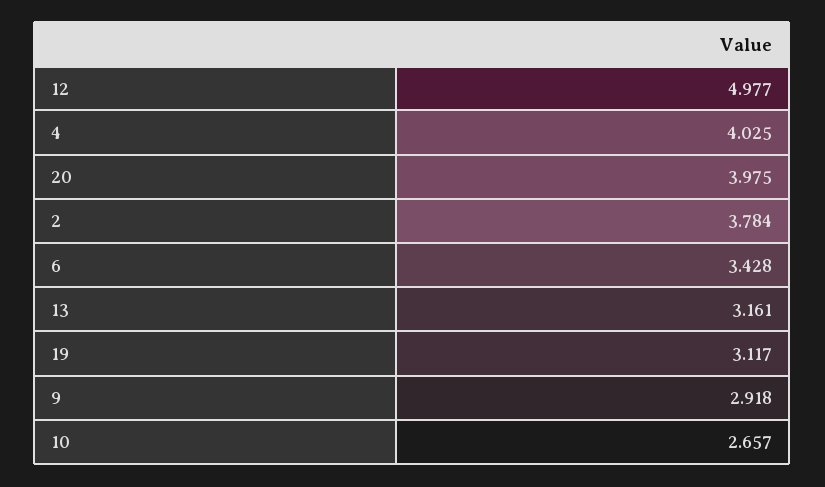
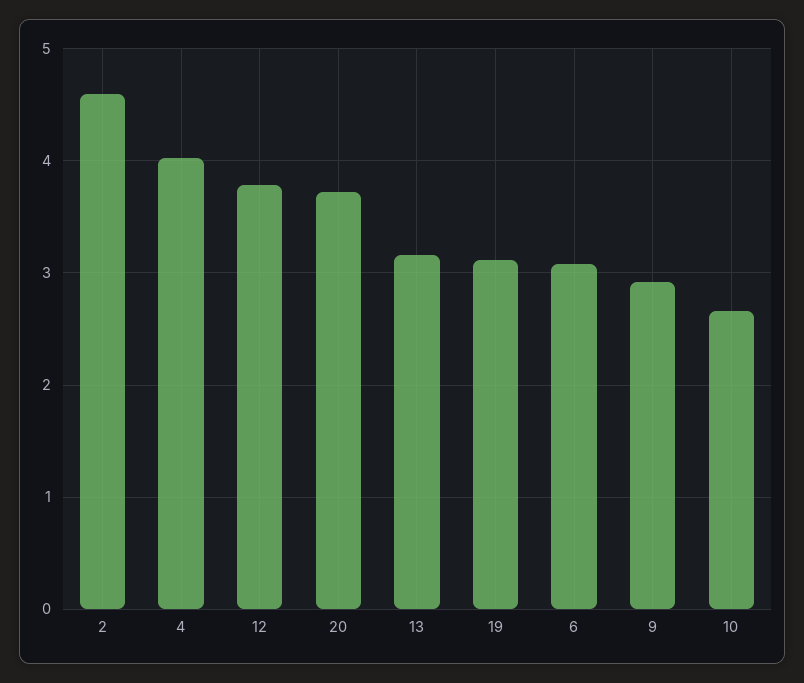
  {
-   "12": 4.977,
+   "12": 3.8,
    "4": 4.025,
-   "20": 3.975,
+   "20": 3.7,
-   "2": 3.784,
+   "2": 4.6,
-   "6": 3.428,
+   "6": 3.1,
    "13": 3.161,
    "19": 3.117,
    "9": 2.918,
    "10": 2.657
  }

